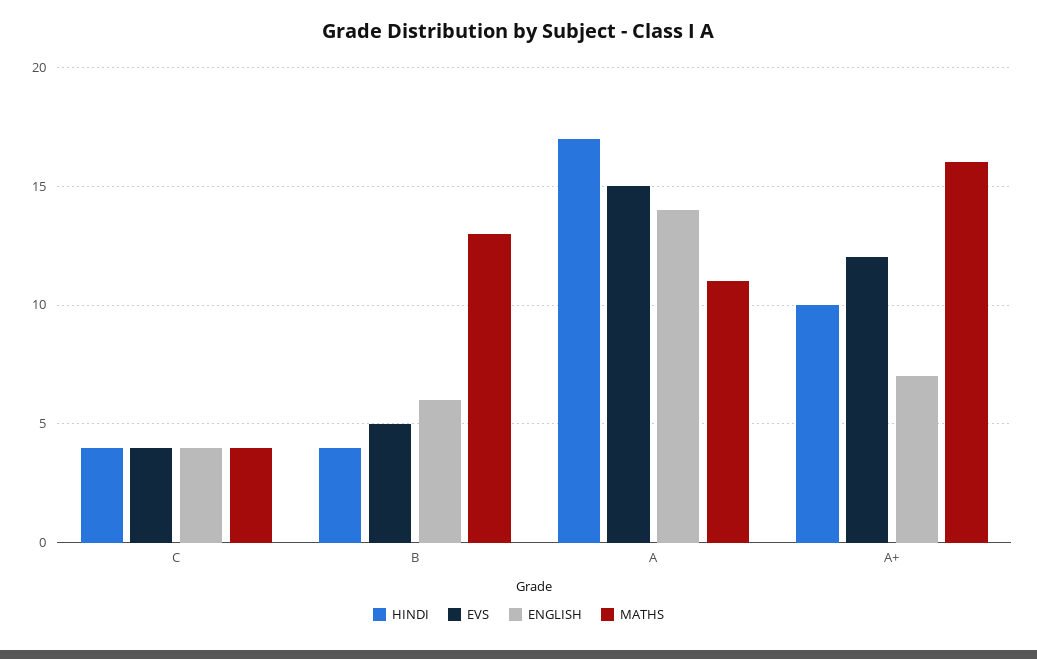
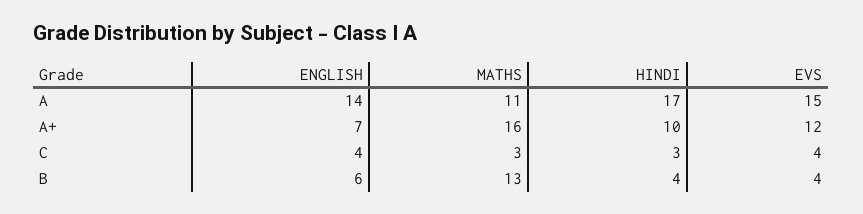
  {
    "HINDI": {
-     "C": 4,
+     "C": 3,
      "B": 4,
      "A": 17,
      "A+": 10
    },
    "EVS": {
      "C": 4,
-     "B": 5,
+     "B": 4,
      "A": 15,
      "A+": 12
    },
    "ENGLISH": {
      "C": 4,
      "B": 6,
      "A": 14,
      "A+": 7
    },
    "MATHS": {
-     "C": 4,
+     "C": 3,
      "B": 13,
      "A": 11,
      "A+": 16
    }
  }

